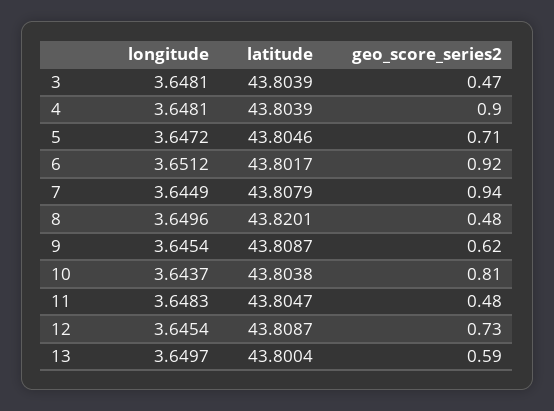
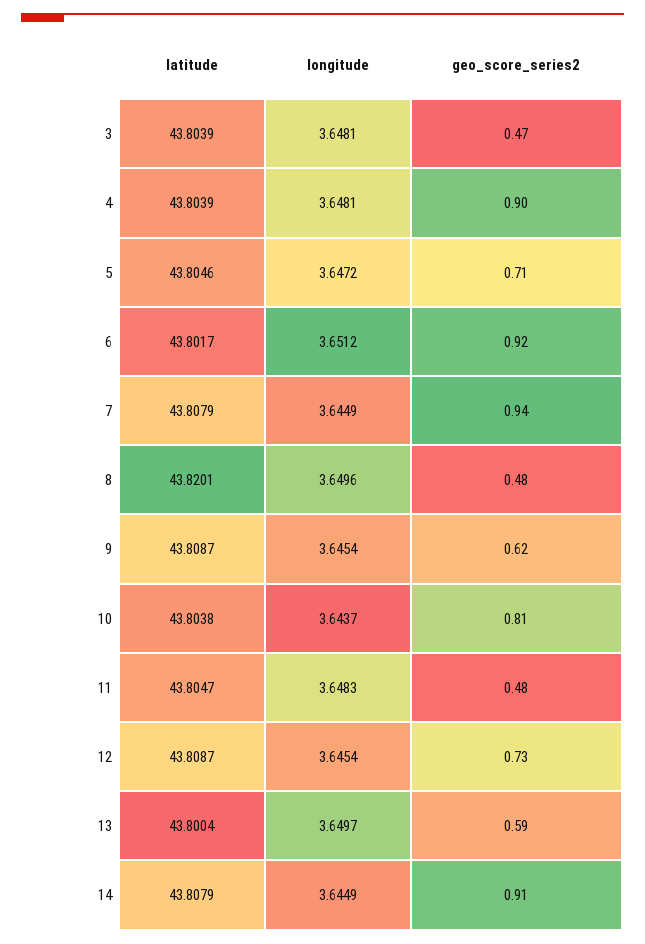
  {
    "longitude": {
      "3": 3.6481,
      "4": 3.6481,
      "5": 3.6472,
      "6": 3.6512,
      "7": 3.6449,
      "8": 3.6496,
      "9": 3.6454,
      "10": 3.6437,
      "11": 3.6483,
      "12": 3.6454,
-     "13": 3.6497
+     "13": 3.6497,
+     "14": 3.6449
    },
    "latitude": {
      "3": 43.8039,
      "4": 43.8039,
      "5": 43.8046,
      "6": 43.8017,
      "7": 43.8079,
      "8": 43.8201,
      "9": 43.8087,
      "10": 43.8038,
      "11": 43.8047,
      "12": 43.8087,
-     "13": 43.8004
+     "13": 43.8004,
+     "14": 43.8079
    },
    "geo_score_series2": {
      "3": 0.47,
      "4": 0.9,
      "5": 0.71,
      "6": 0.92,
      "7": 0.94,
      "8": 0.48,
      "9": 0.62,
      "10": 0.81,
      "11": 0.48,
      "12": 0.73,
-     "13": 0.59
+     "13": 0.59,
+     "14": 0.91
    }
  }

